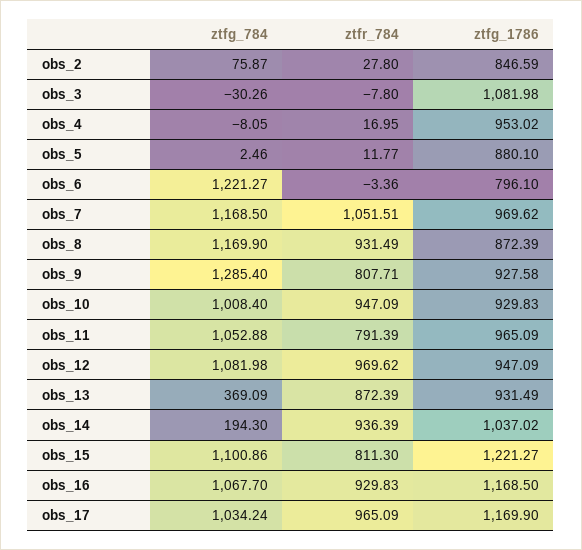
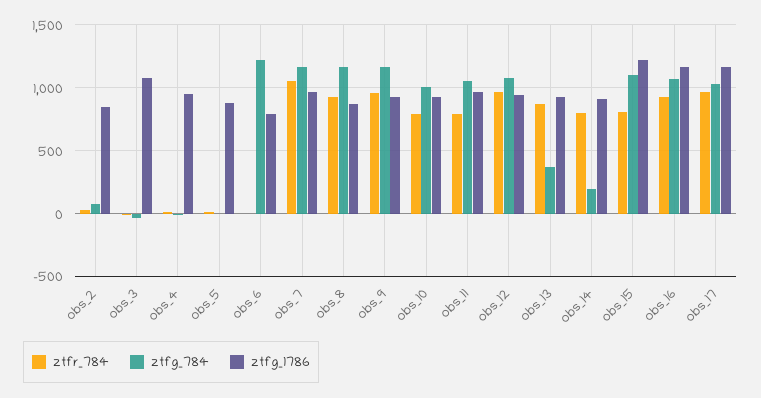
  {
    "ztfg_784": {
      "obs_2": 75.87,
      "obs_3": -30.26,
      "obs_4": -8.05,
      "obs_5": 2.46,
      "obs_6": 1221.27,
      "obs_7": 1168.5,
      "obs_8": 1169.9,
-     "obs_9": 1285.4,
+     "obs_9": 1150,
      "obs_10": 1008.4,
      "obs_11": 1052.88,
      "obs_12": 1081.98,
      "obs_13": 369.09,
      "obs_14": 194.3,
      "obs_15": 1100.86,
      "obs_16": 1067.7,
      "obs_17": 1034.24
    },
    "ztfr_784": {
      "obs_2": 27.8,
      "obs_3": -7.8,
      "obs_4": 16.95,
      "obs_5": 11.77,
      "obs_6": -3.36,
      "obs_7": 1051.51,
      "obs_8": 931.49,
-     "obs_9": 807.71,
+     "obs_9": 950,
-     "obs_10": 947.09,
+     "obs_10": 800,
      "obs_11": 791.39,
      "obs_12": 969.62,
      "obs_13": 872.39,
-     "obs_14": 936.39,
+     "obs_14": 800,
      "obs_15": 811.3,
      "obs_16": 929.83,
      "obs_17": 965.09
    },
    "ztfg_1786": {
      "obs_2": 846.59,
      "obs_3": 1081.98,
      "obs_4": 953.02,
      "obs_5": 880.1,
      "obs_6": 796.1,
      "obs_7": 969.62,
      "obs_8": 872.39,
      "obs_9": 927.58,
      "obs_10": 929.83,
      "obs_11": 965.09,
      "obs_12": 947.09,
      "obs_13": 931.49,
-     "obs_14": 1037.02,
+     "obs_14": 900,
      "obs_15": 1221.27,
      "obs_16": 1168.5,
      "obs_17": 1169.9
    }
  }

